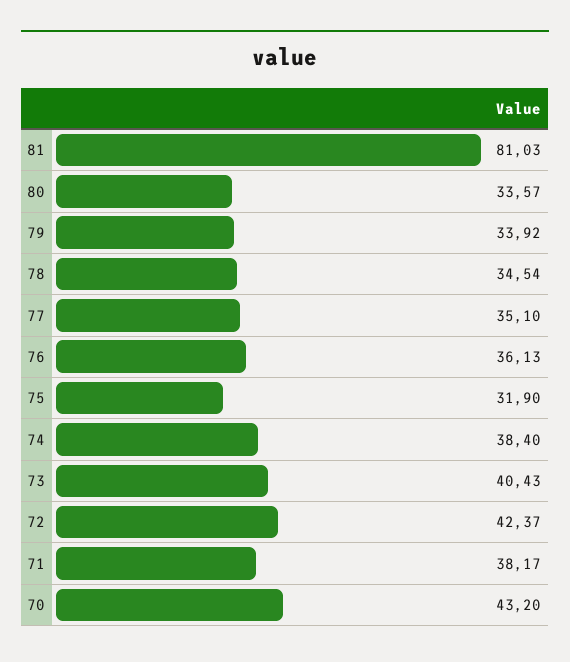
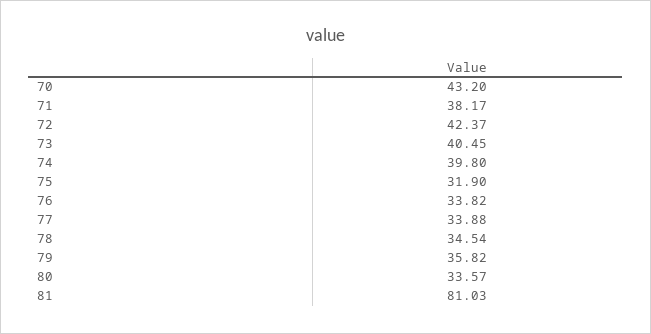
  {
    "81": 81.03,
    "80": 33.57,
-   "79": 33.92,
+   "79": 35.82,
    "78": 34.54,
-   "77": 35.1,
+   "77": 33.88,
-   "76": 36.13,
+   "76": 33.82,
    "75": 31.9,
-   "74": 38.4,
+   "74": 39.8,
-   "73": 40.43,
+   "73": 40.45,
    "72": 42.37,
    "71": 38.17,
    "70": 43.2
  }

